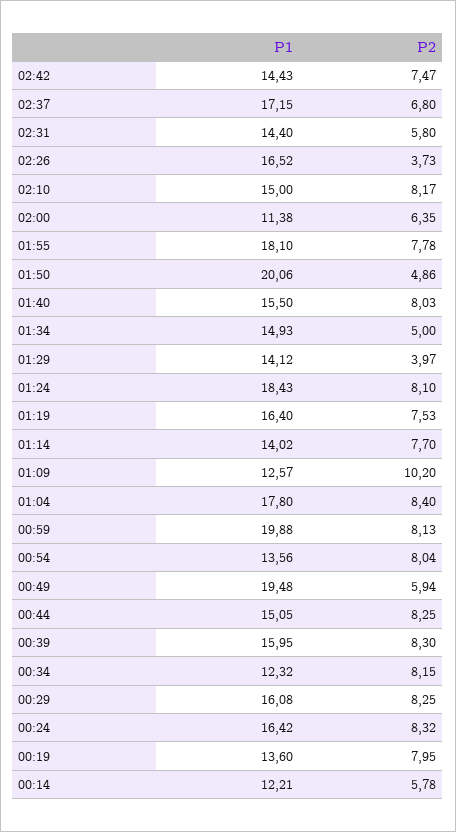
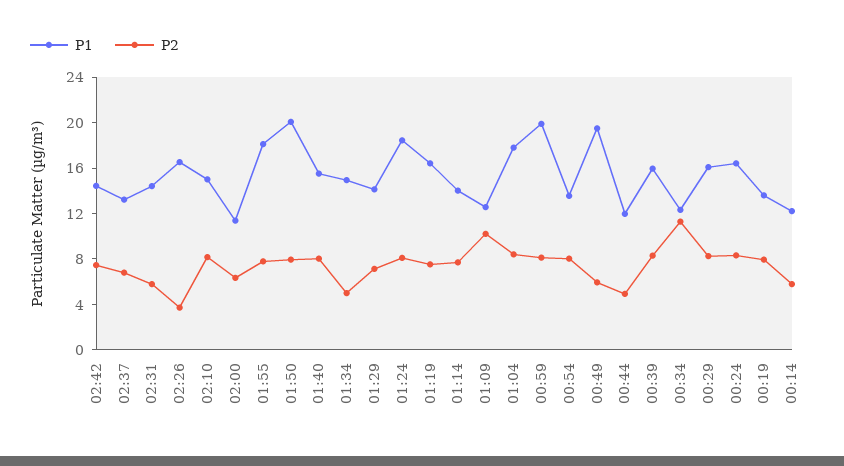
  {
    "P1": {
      "02:42": 14.43,
-     "02:37": 17.15,
+     "02:37": 13,
      "02:31": 14.4,
      "02:26": 16.52,
      "02:10": 15,
      "02:00": 11.38,
      "01:55": 18.1,
      "01:50": 20.06,
      "01:40": 15.5,
      "01:34": 14.93,
      "01:29": 14.12,
      "01:24": 18.43,
      "01:19": 16.4,
      "01:14": 14.02,
      "01:09": 12.57,
      "01:04": 17.8,
      "00:59": 19.88,
      "00:54": 13.56,
      "00:49": 19.48,
-     "00:44": 15.05,
+     "00:44": 12,
      "00:39": 15.95,
      "00:34": 12.32,
      "00:29": 16.08,
      "00:24": 16.42,
      "00:19": 13.6,
      "00:14": 12.21
    },
    "P2": {
      "02:42": 7.47,
      "02:37": 6.8,
      "02:31": 5.8,
      "02:26": 3.73,
      "02:10": 8.17,
      "02:00": 6.35,
      "01:55": 7.78,
-     "01:50": 4.86,
+     "01:50": 8,
      "01:40": 8.03,
      "01:34": 5,
-     "01:29": 3.97,
+     "01:29": 7,
      "01:24": 8.1,
      "01:19": 7.53,
      "01:14": 7.7,
      "01:09": 10.2,
      "01:04": 8.4,
      "00:59": 8.13,
      "00:54": 8.04,
      "00:49": 5.94,
-     "00:44": 8.25,
+     "00:44": 5,
      "00:39": 8.3,
-     "00:34": 8.15,
+     "00:34": 11,
      "00:29": 8.25,
      "00:24": 8.32,
      "00:19": 7.95,
      "00:14": 5.78
    }
  }

